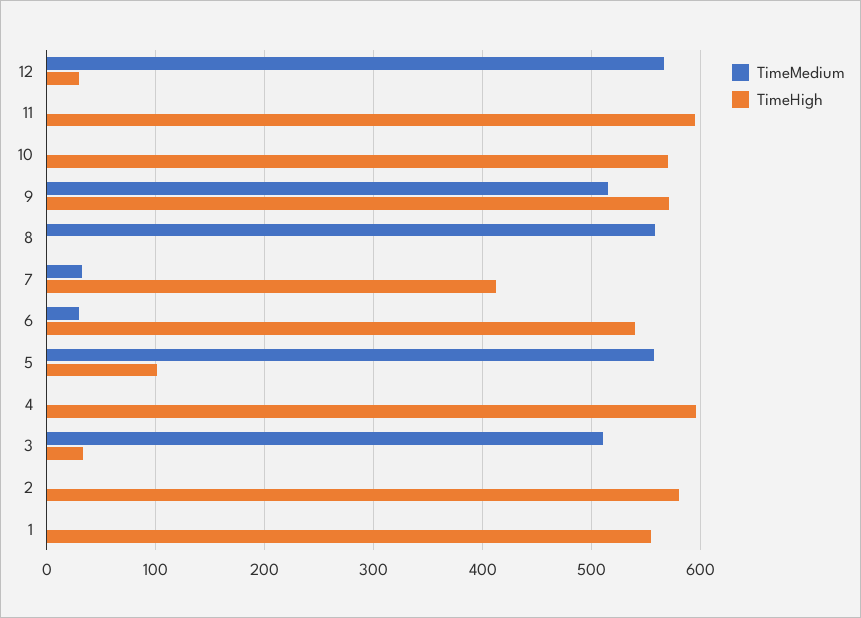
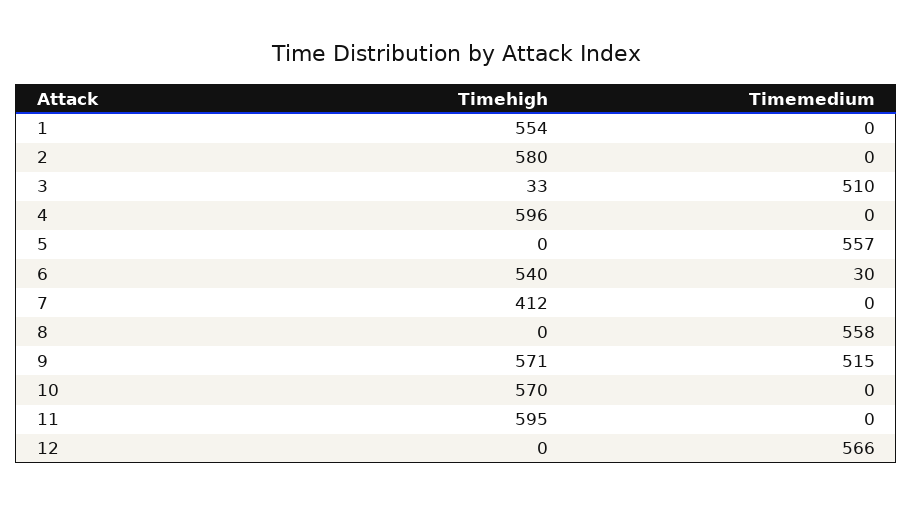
  {
    "TimeMedium": {
      "12": 566,
      "11": 0,
      "10": 0,
      "9": 515,
      "8": 558,
-     "7": 30,
+     "7": 0,
      "6": 30,
      "5": 557,
      "4": 0,
      "3": 510,
      "2": 0,
      "1": 0
    },
    "TimeHigh": {
-     "12": 30,
+     "12": 0,
      "11": 595,
      "10": 570,
      "9": 571,
      "8": 0,
      "7": 412,
      "6": 540,
-     "5": 100,
+     "5": 0,
      "4": 596,
      "3": 33,
      "2": 580,
      "1": 554
    }
  }

